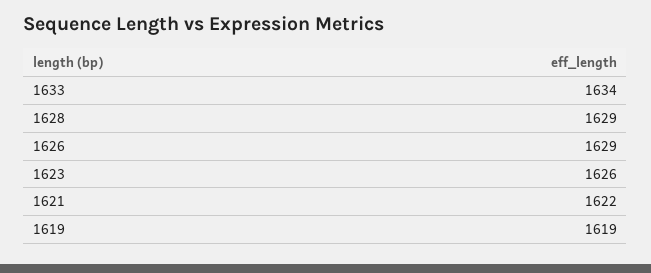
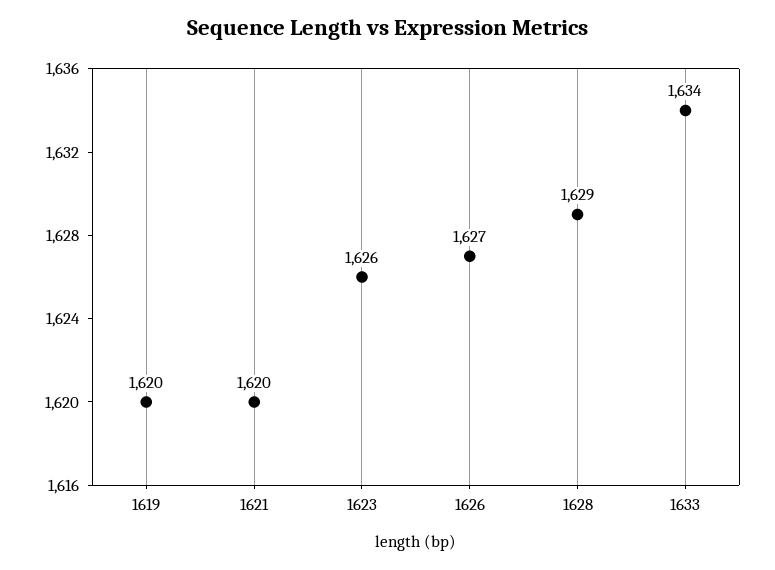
  {
    "1633": 1634,
    "1628": 1629,
-   "1626": 1629,
+   "1626": 1627,
    "1623": 1626,
-   "1621": 1622,
+   "1621": 1620,
-   "1619": 1619
+   "1619": 1620
  }

